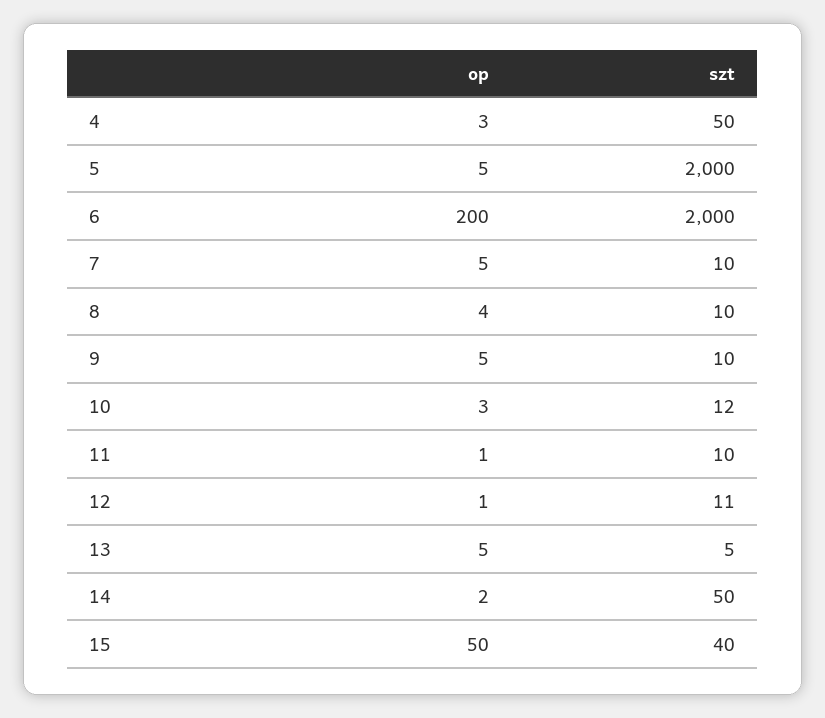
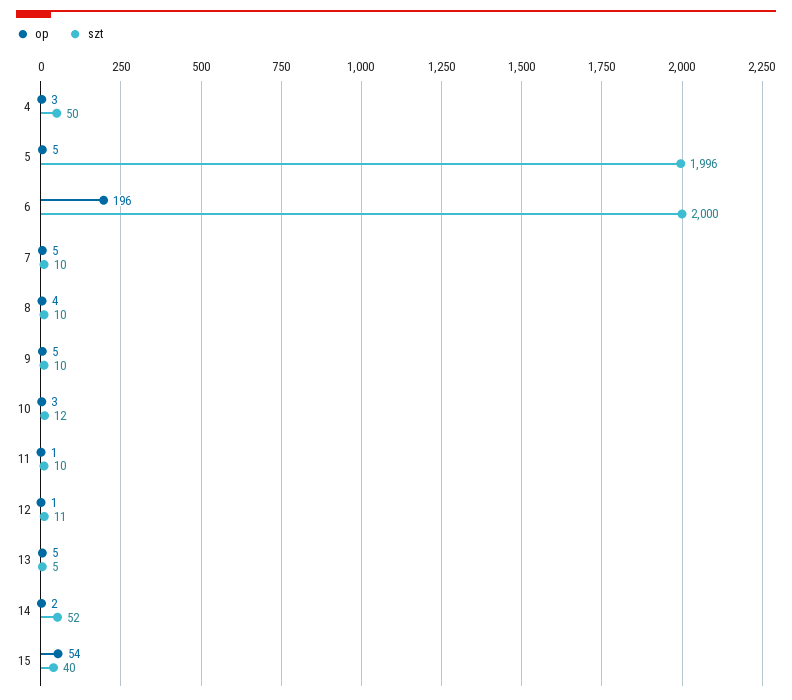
  {
    "op": {
      "4": 3,
      "5": 5,
-     "6": 200,
+     "6": 196,
      "7": 5,
      "8": 4,
      "9": 5,
      "10": 3,
      "11": 1,
      "12": 1,
      "13": 5,
      "14": 2,
-     "15": 50
+     "15": 54
    },
    "szt": {
      "4": 50,
-     "5": 2000,
+     "5": 1996,
      "6": 2000,
      "7": 10,
      "8": 10,
      "9": 10,
      "10": 12,
      "11": 10,
      "12": 11,
      "13": 5,
-     "14": 50,
+     "14": 52,
      "15": 40
    }
  }

